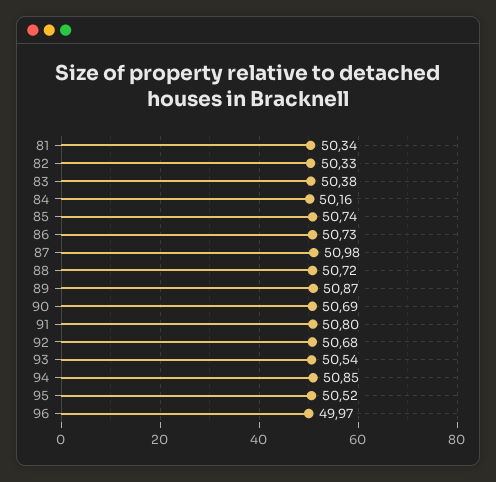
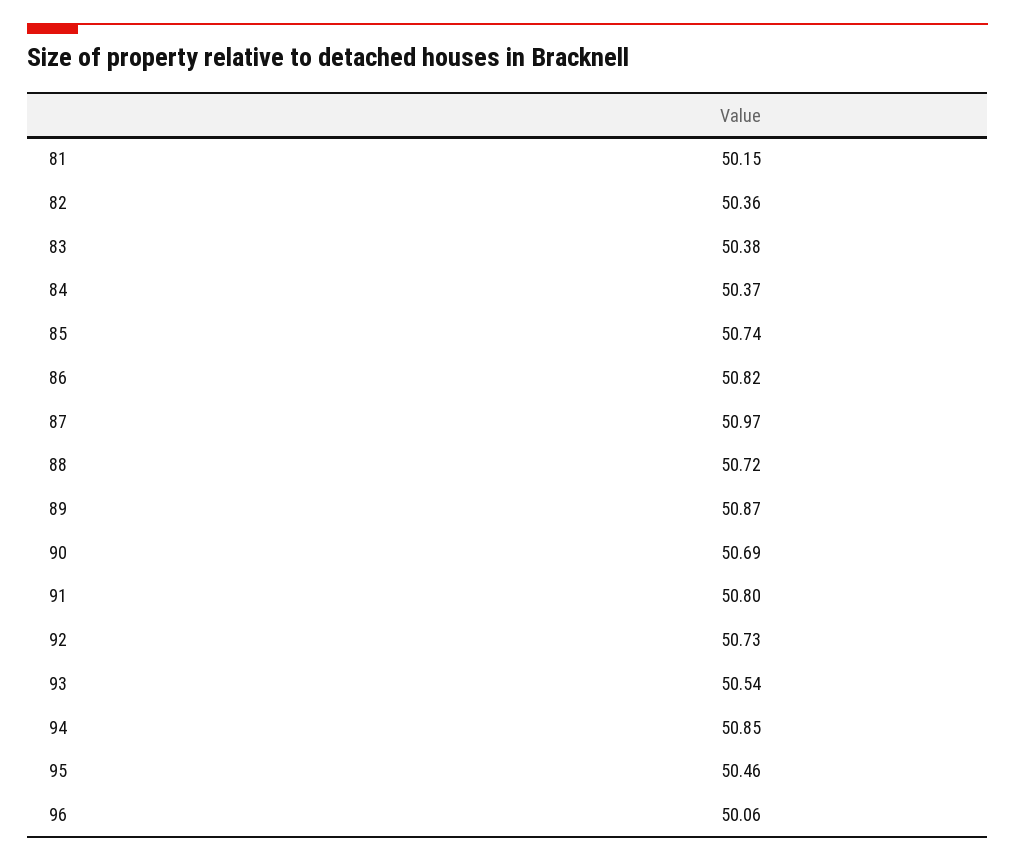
  {
-   "81": 50.34,
+   "81": 50.15,
-   "82": 50.33,
+   "82": 50.36,
    "83": 50.38,
-   "84": 50.16,
+   "84": 50.37,
    "85": 50.74,
-   "86": 50.73,
+   "86": 50.82,
-   "87": 50.98,
+   "87": 50.97,
    "88": 50.72,
    "89": 50.87,
    "90": 50.69,
    "91": 50.8,
-   "92": 50.68,
+   "92": 50.73,
    "93": 50.54,
    "94": 50.85,
-   "95": 50.52,
+   "95": 50.46,
-   "96": 49.97
+   "96": 50.06
  }

